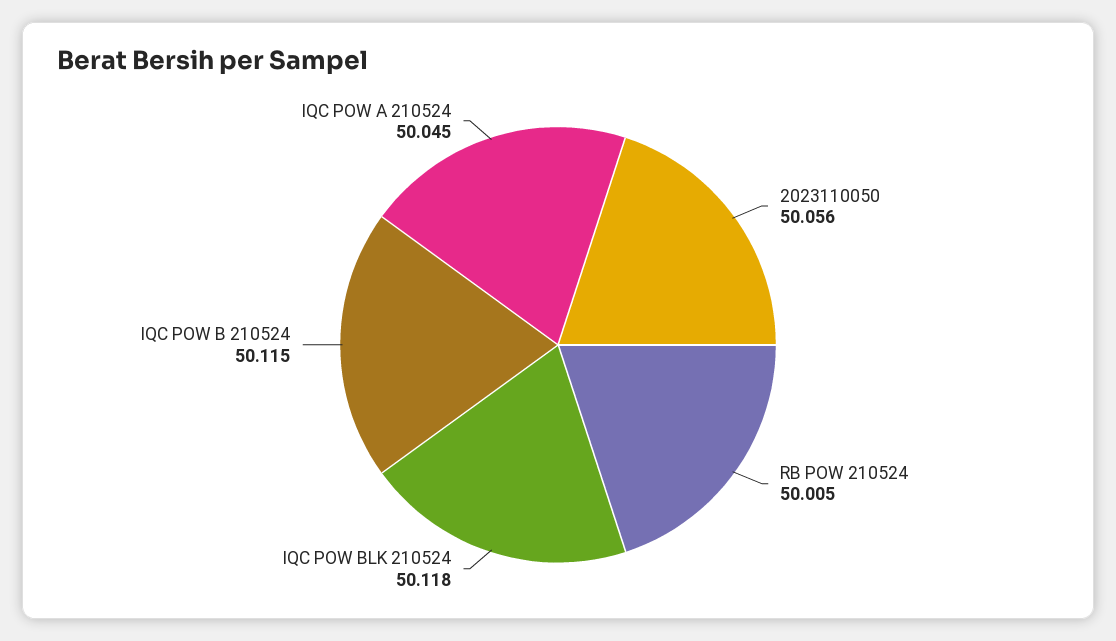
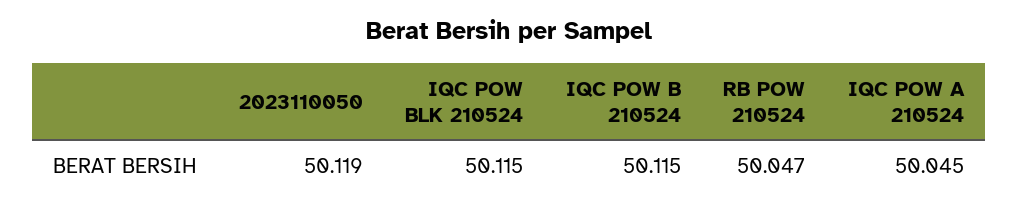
  {
-   "2023110050": 50.056,
+   "2023110050": 50.119,
-   "RB POW 210524": 50.005,
+   "RB POW 210524": 50.047,
-   "IQC POW BLK 210524": 50.118,
+   "IQC POW BLK 210524": 50.115,
    "IQC POW B 210524": 50.115,
    "IQC POW A 210524": 50.045
  }

